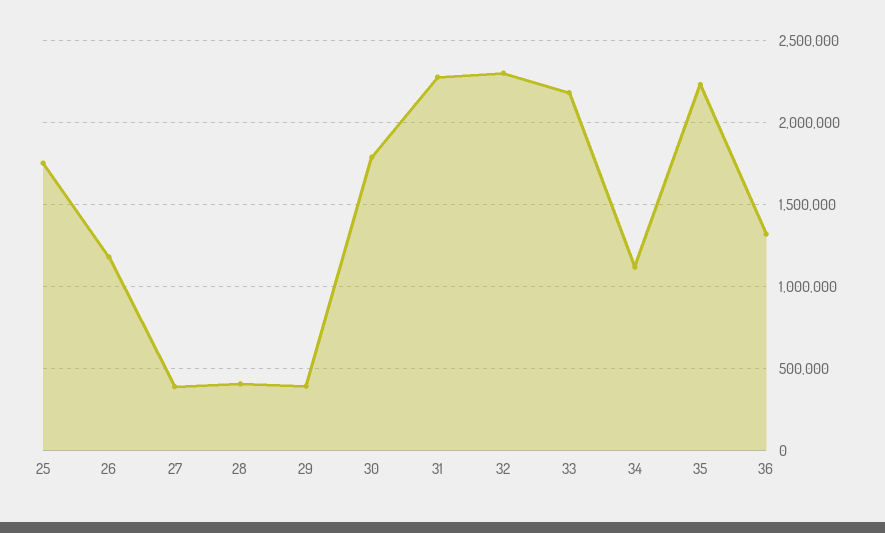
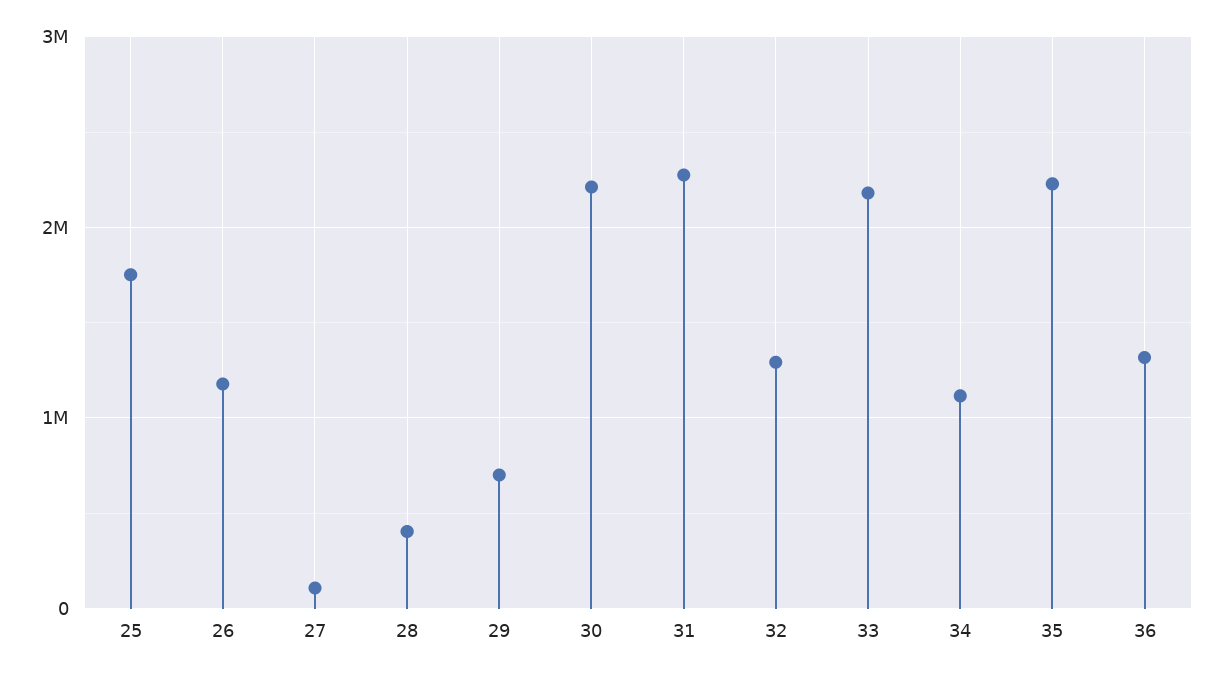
  {
    "25": 1750000,
    "26": 1200000,
-   "27": 400000,
+   "27": 100000,
    "28": 400000,
-   "29": 400000,
+   "29": 700000,
-   "30": 1800000,
+   "30": 2200000,
    "31": 2250000,
-   "32": 2300000,
+   "32": 1300000,
    "33": 2200000,
    "34": 1100000,
    "35": 2250000,
    "36": 1300000
  }

